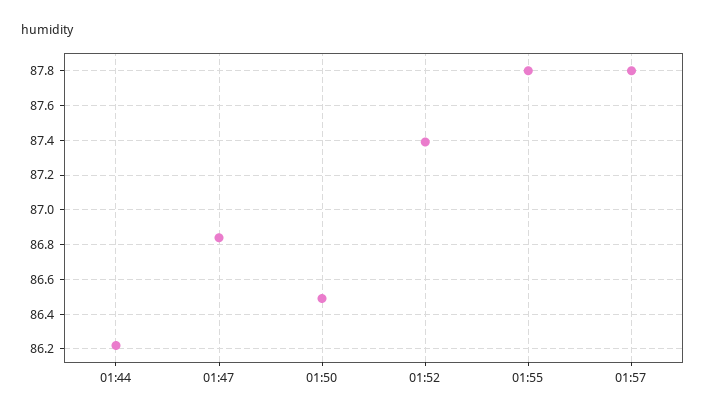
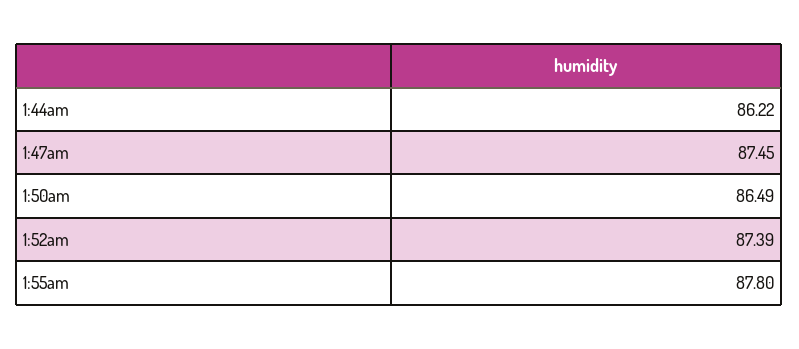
  {
    "01:44": 86.22,
-   "01:47": 86.85,
+   "01:47": 87.45,
    "01:50": 86.49,
    "01:52": 87.39,
-   "01:55": 87.8,
+   "01:55": 87.8
-   "01:57": 87.8
  }

